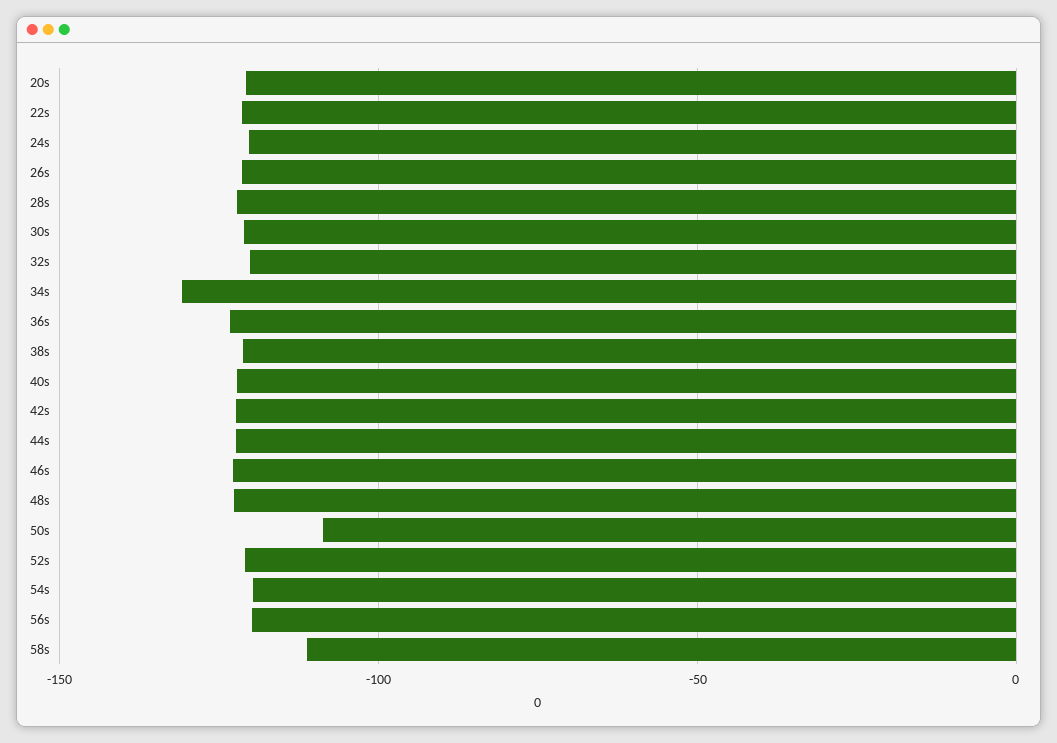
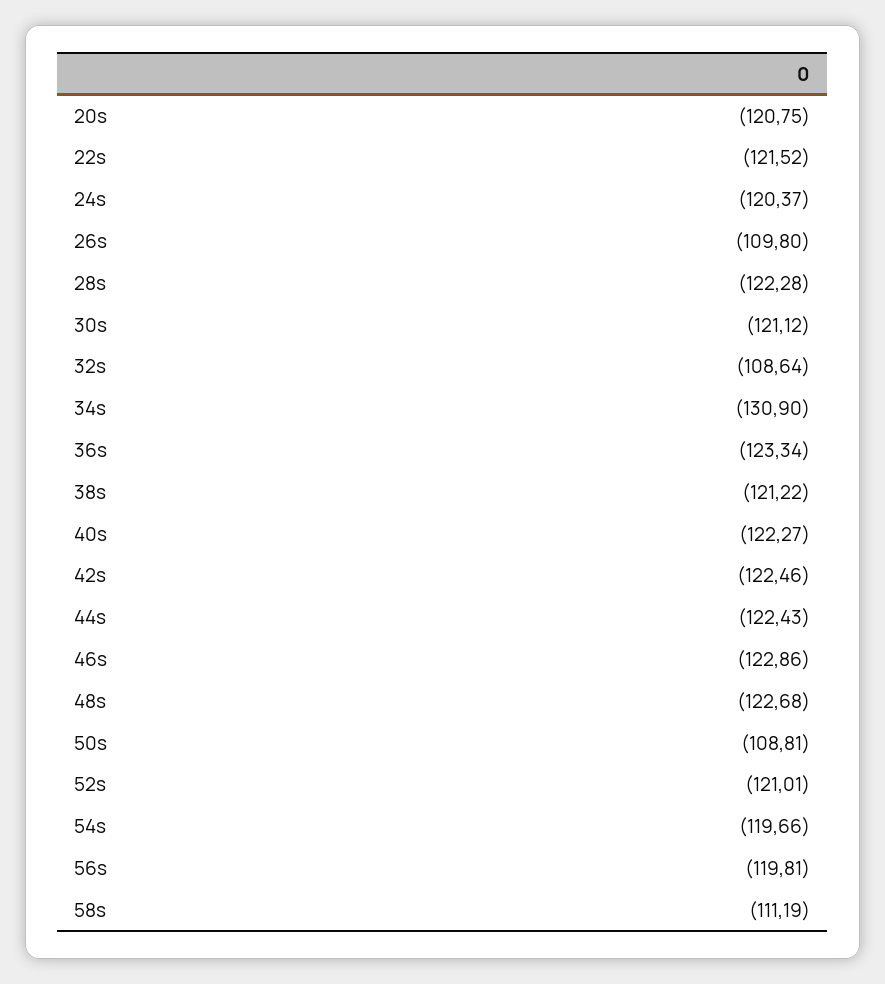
  {
    "20s": -120.75,
    "22s": -121.52,
    "24s": -120.37,
-   "26s": -120,
+   "26s": -109.8,
    "28s": -122.28,
    "30s": -121.12,
-   "32s": -120,
+   "32s": -108.64,
    "34s": -130.9,
    "36s": -123.34,
    "38s": -121.22,
    "40s": -122.27,
    "42s": -122.46,
    "44s": -122.43,
    "46s": -122.86,
    "48s": -122.68,
    "50s": -108.81,
    "52s": -121.01,
    "54s": -119.66,
    "56s": -119.81,
    "58s": -111.19
  }

